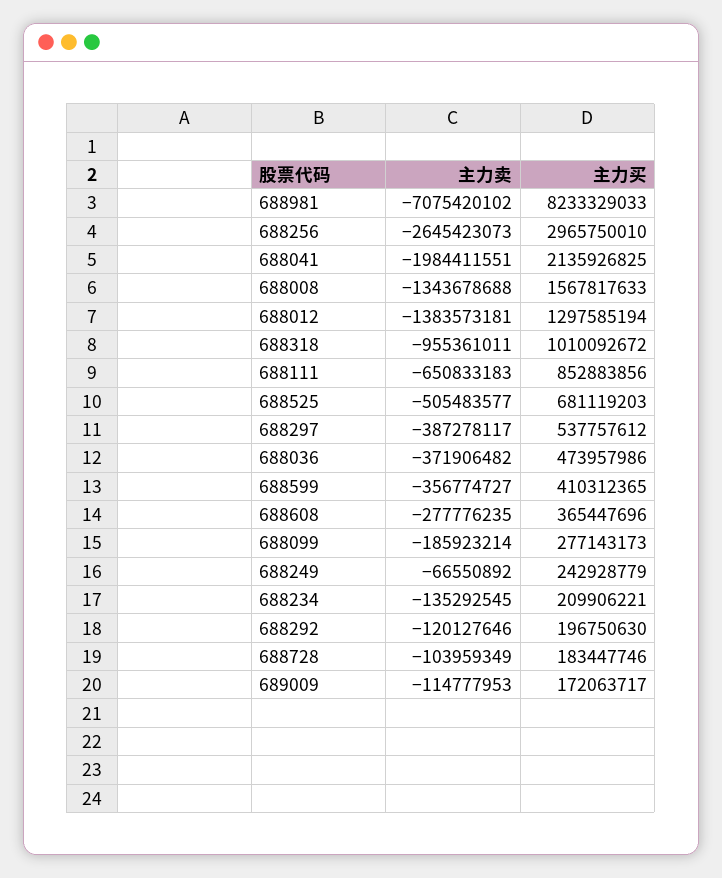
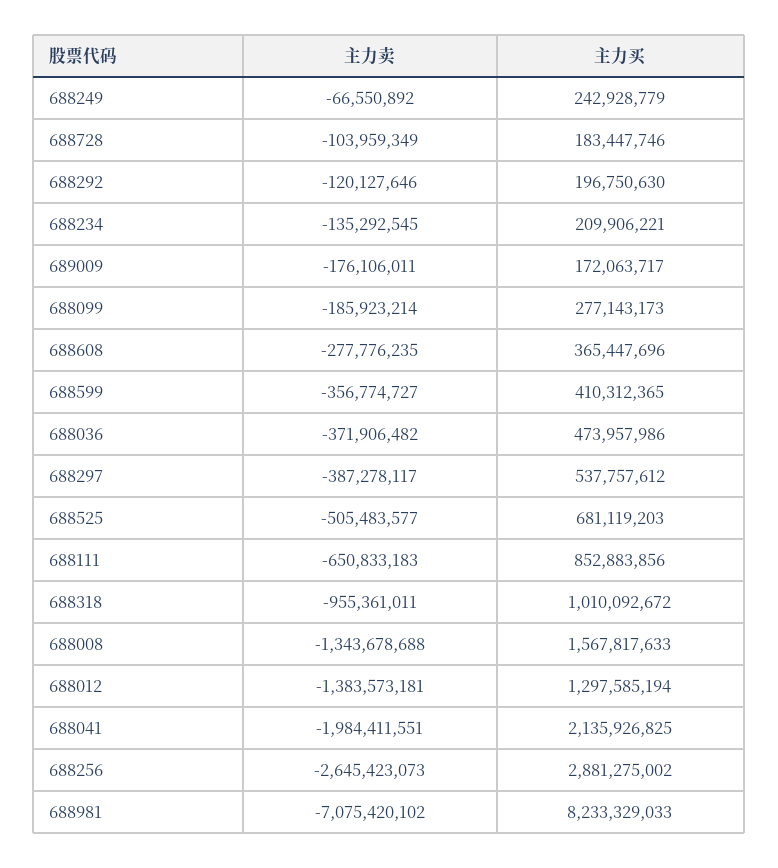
  {
    "主力卖": {
      "688981": -7075420102,
      "688256": -2645423073,
      "688041": -1984411551,
      "688008": -1343678688,
      "688012": -1383573181,
      "688318": -955361011,
      "688111": -650833183,
      "688525": -505483577,
      "688297": -387278117,
      "688036": -371906482,
      "688599": -356774727,
      "688608": -277776235,
      "688099": -185923214,
      "688249": -66550892,
      "688234": -135292545,
      "688292": -120127646,
      "688728": -103959349,
-     "689009": -114777953
+     "689009": -176106011
    },
    "主力买": {
      "688981": 8233329033,
-     "688256": 2965750010,
+     "688256": 2881275002,
      "688041": 2135926825,
      "688008": 1567817633,
      "688012": 1297585194,
      "688318": 1010092672,
      "688111": 852883856,
      "688525": 681119203,
      "688297": 537757612,
      "688036": 473957986,
      "688599": 410312365,
      "688608": 365447696,
      "688099": 277143173,
      "688249": 242928779,
      "688234": 209906221,
      "688292": 196750630,
      "688728": 183447746,
      "689009": 172063717
    }
  }

